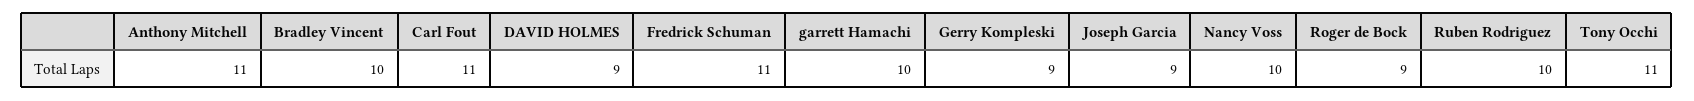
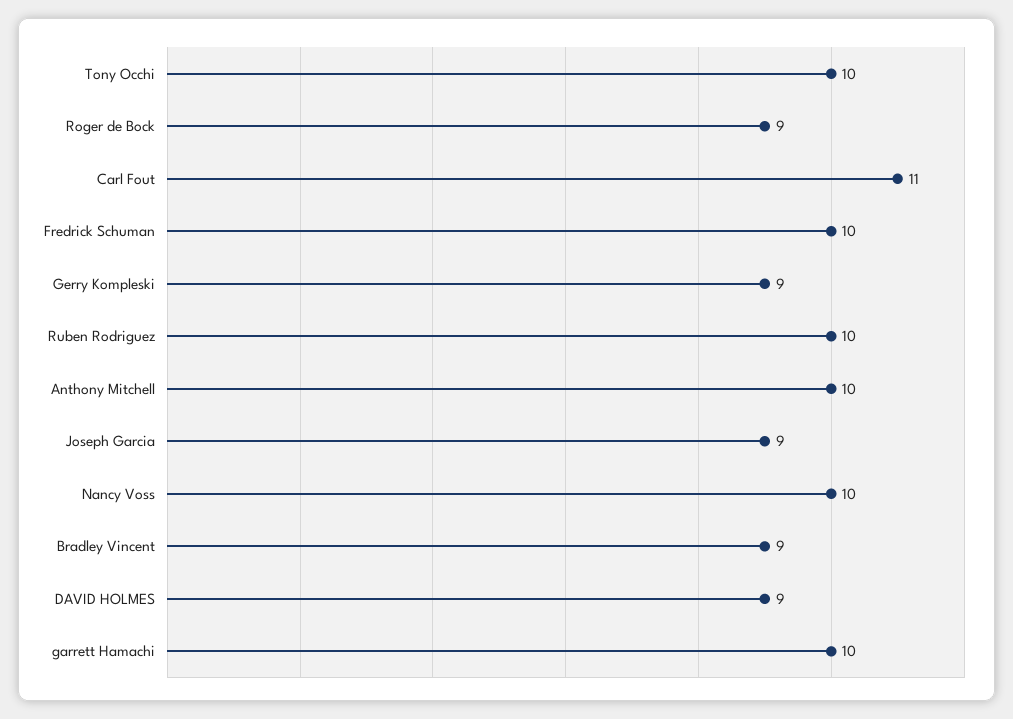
  {
-   "Anthony Mitchell": 11,
+   "Anthony Mitchell": 10,
-   "Bradley Vincent": 10,
+   "Bradley Vincent": 9,
    "Carl Fout": 11,
    "DAVID HOLMES": 9,
-   "Fredrick Schuman": 11,
+   "Fredrick Schuman": 10,
    "garrett Hamachi": 10,
    "Gerry Kompleski": 9,
    "Joseph Garcia": 9,
    "Nancy Voss": 10,
    "Roger de Bock": 9,
    "Ruben Rodriguez": 10,
-   "Tony Occhi": 11
+   "Tony Occhi": 10
  }

